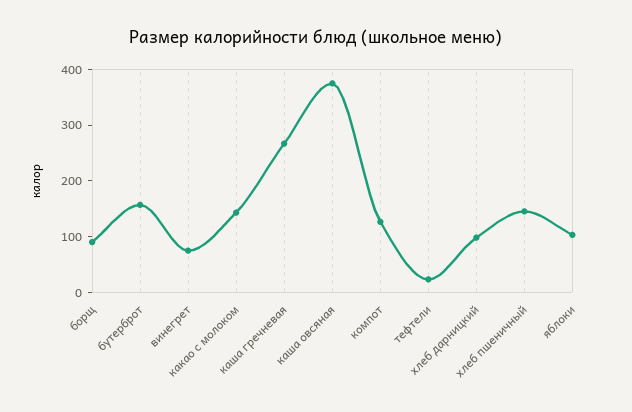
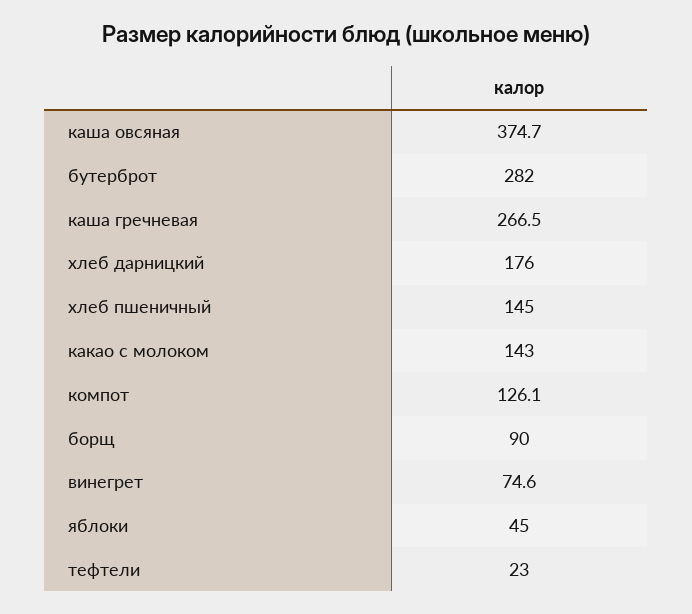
  {
    "борщ": 90,
-   "бутерброт": 160,
+   "бутерброт": 282,
    "винегрет": 74.6,
    "какао с молоком": 143,
    "каша гречневая": 266.5,
    "каша овсяная": 374.7,
    "компот": 126.1,
    "тефтели": 23,
-   "хлеб дарницкий": 100,
+   "хлеб дарницкий": 176,
    "хлеб пшеничный": 145,
-   "яблоки": 100
+   "яблоки": 45
  }

